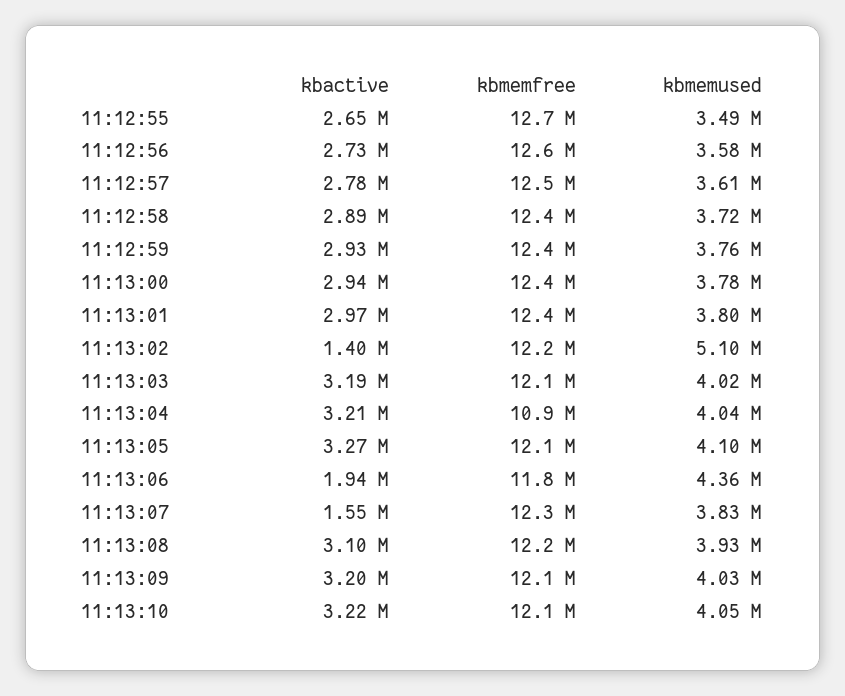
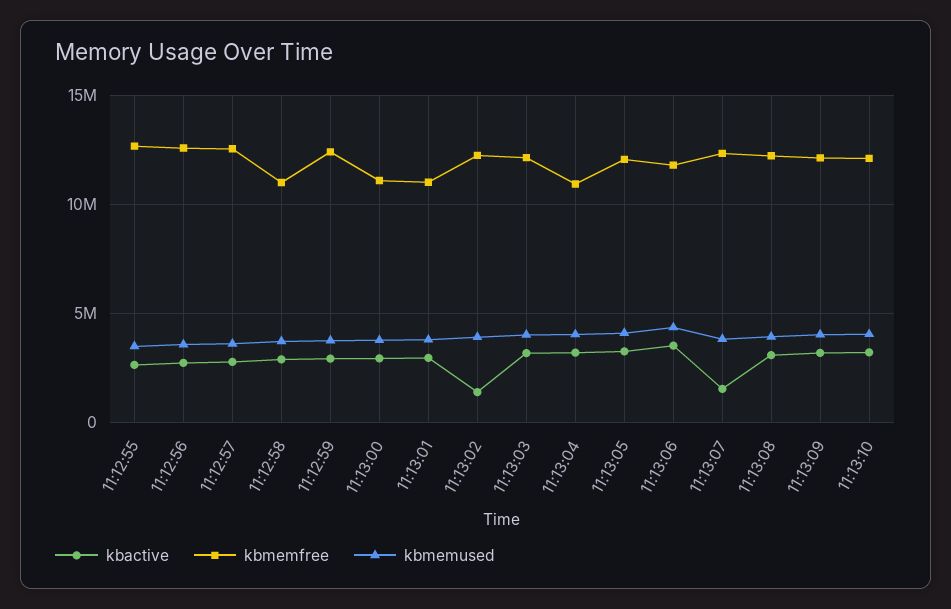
  {
    "kbactive": {
      "11:12:55": 2650000,
      "11:12:56": 2730000,
      "11:12:57": 2780000,
      "11:12:58": 2890000,
      "11:12:59": 2930000,
      "11:13:00": 2940000,
      "11:13:01": 2970000,
      "11:13:02": 1400000,
      "11:13:03": 3190000,
      "11:13:04": 3210000,
      "11:13:05": 3270000,
-     "11:13:06": 1940000,
+     "11:13:06": 3500000,
      "11:13:07": 1550000,
      "11:13:08": 3100000,
      "11:13:09": 3200000,
      "11:13:10": 3220000
    },
    "kbmemfree": {
      "11:12:55": 12700000,
      "11:12:56": 12600000,
      "11:12:57": 12500000,
-     "11:12:58": 12400000,
+     "11:12:58": 11000000,
      "11:12:59": 12400000,
-     "11:13:00": 12400000,
+     "11:13:00": 11000000,
-     "11:13:01": 12400000,
+     "11:13:01": 11000000,
      "11:13:02": 12200000,
      "11:13:03": 12100000,
      "11:13:04": 10900000,
      "11:13:05": 12100000,
      "11:13:06": 11800000,
      "11:13:07": 12300000,
      "11:13:08": 12200000,
      "11:13:09": 12100000,
      "11:13:10": 12100000
    },
    "kbmemused": {
      "11:12:55": 3490000,
      "11:12:56": 3580000,
      "11:12:57": 3610000,
      "11:12:58": 3720000,
      "11:12:59": 3760000,
      "11:13:00": 3780000,
      "11:13:01": 3800000,
-     "11:13:02": 5100000,
+     "11:13:02": 4000000,
      "11:13:03": 4020000,
      "11:13:04": 4040000,
      "11:13:05": 4100000,
      "11:13:06": 4360000,
      "11:13:07": 3830000,
      "11:13:08": 3930000,
      "11:13:09": 4030000,
      "11:13:10": 4050000
    }
  }

